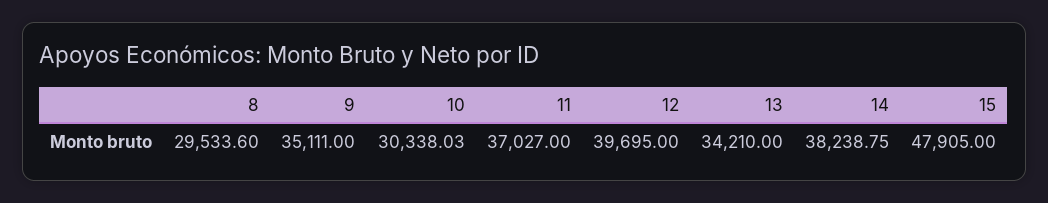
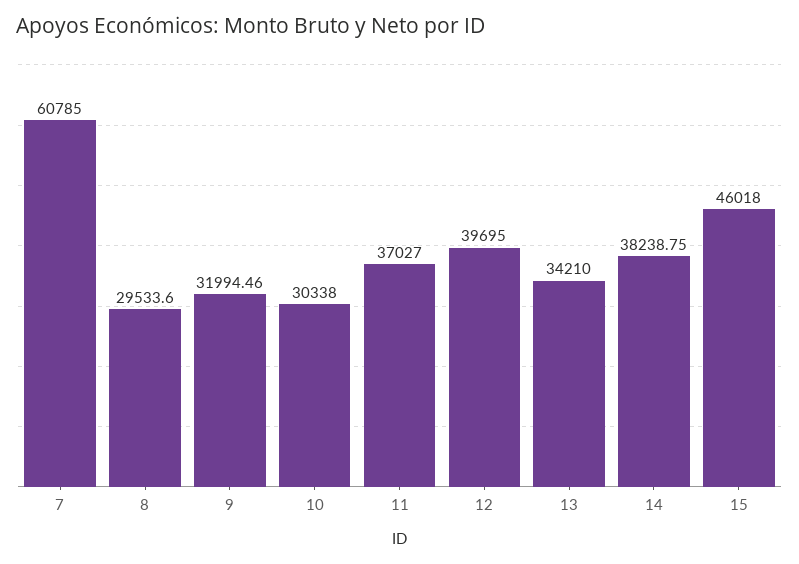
  {
    "8": 29533.6,
-   "9": 35111,
+   "9": 31994.46,
-   "10": 30338.03,
+   "10": 30338,
    "11": 37027,
    "12": 39695,
    "13": 34210,
    "14": 38238.75,
-   "15": 47905
+   "15": 46018,
+   "7": 60785
  }

